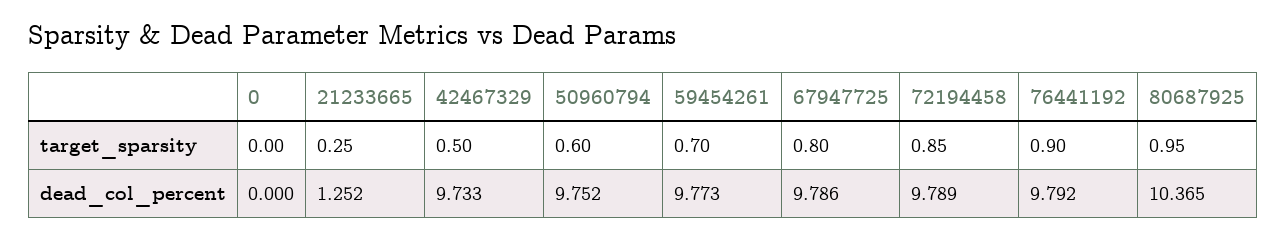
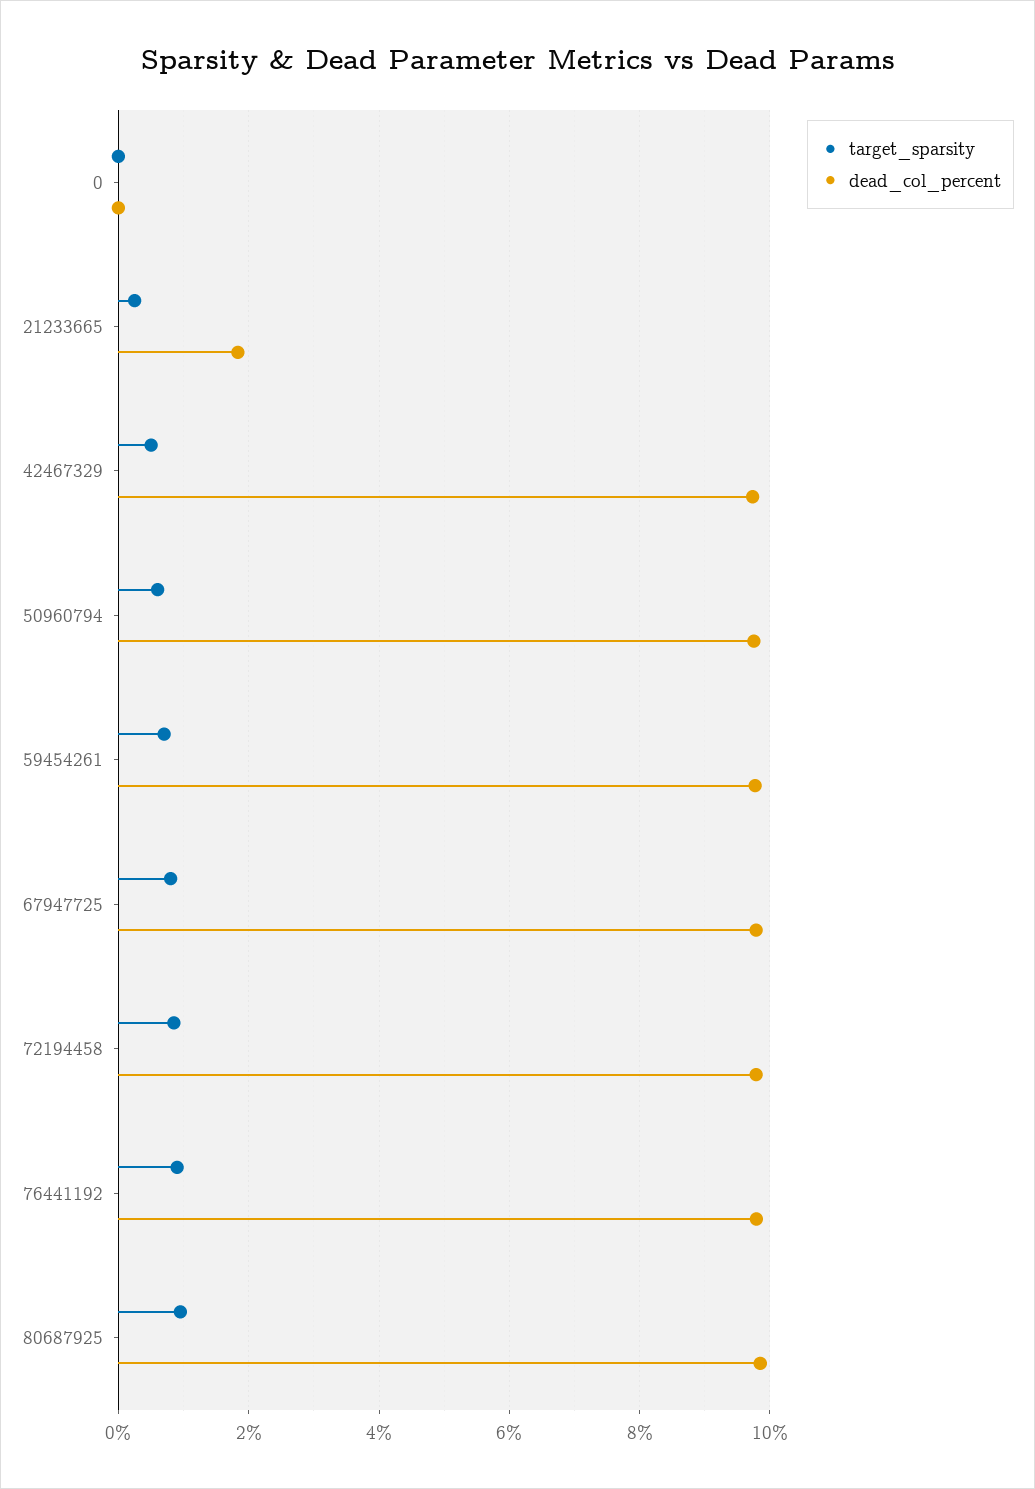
  {
    "target_sparsity": {
      "0": 0,
      "21233665": 0.25,
      "42467329": 0.5,
      "50960794": 0.6,
      "59454261": 0.7,
      "67947725": 0.8,
      "72194458": 0.85,
      "76441192": 0.9,
      "80687925": 0.95
    },
    "dead_col_percent": {
      "0": 0,
-     "21233665": 1.252,
+     "21233665": 1.8,
      "42467329": 9.733,
      "50960794": 9.752,
      "59454261": 9.773,
      "67947725": 9.786,
      "72194458": 9.789,
      "76441192": 9.792,
-     "80687925": 10.365
+     "80687925": 9.8
    }
  }

